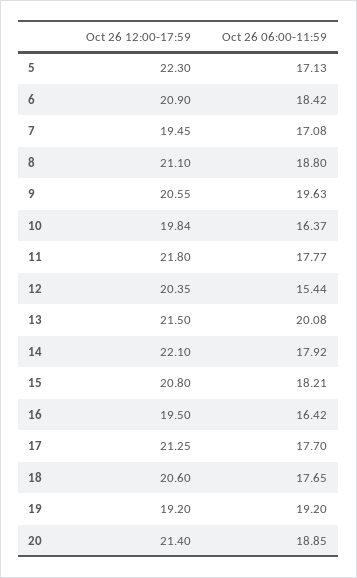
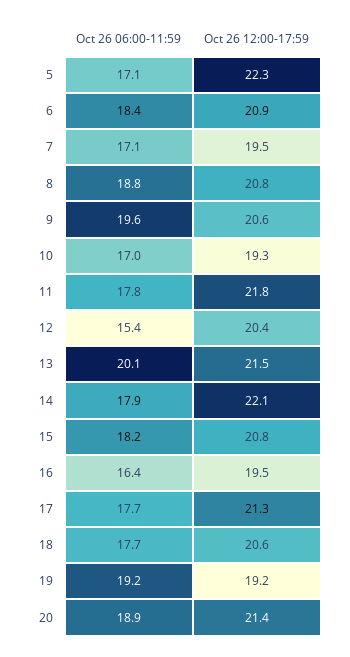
  {
    "Oct 26 12:00-17:59": {
      "5": 22.3,
      "6": 20.9,
      "7": 19.45,
-     "8": 21.1,
+     "8": 20.8,
      "9": 20.55,
-     "10": 19.84,
+     "10": 19.3,
      "11": 21.8,
      "12": 20.35,
      "13": 21.5,
      "14": 22.1,
      "15": 20.8,
      "16": 19.5,
      "17": 21.25,
      "18": 20.6,
      "19": 19.2,
      "20": 21.4
    },
    "Oct 26 06:00-11:59": {
      "5": 17.13,
      "6": 18.42,
      "7": 17.08,
      "8": 18.8,
      "9": 19.63,
-     "10": 16.37,
+     "10": 17,
      "11": 17.77,
      "12": 15.44,
      "13": 20.08,
      "14": 17.92,
      "15": 18.21,
      "16": 16.42,
      "17": 17.7,
      "18": 17.65,
      "19": 19.2,
      "20": 18.85
    }
  }

